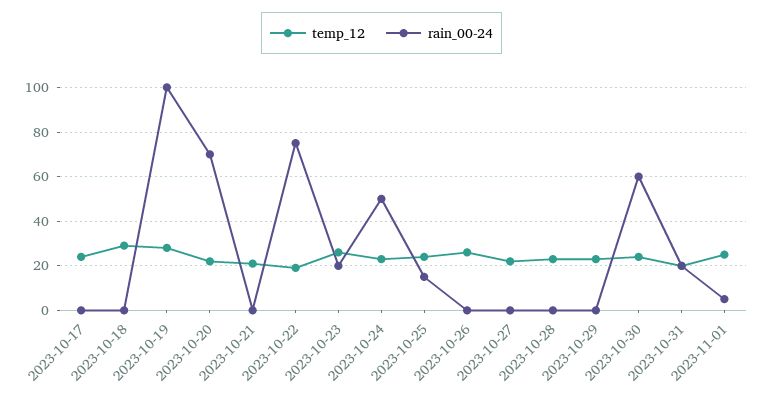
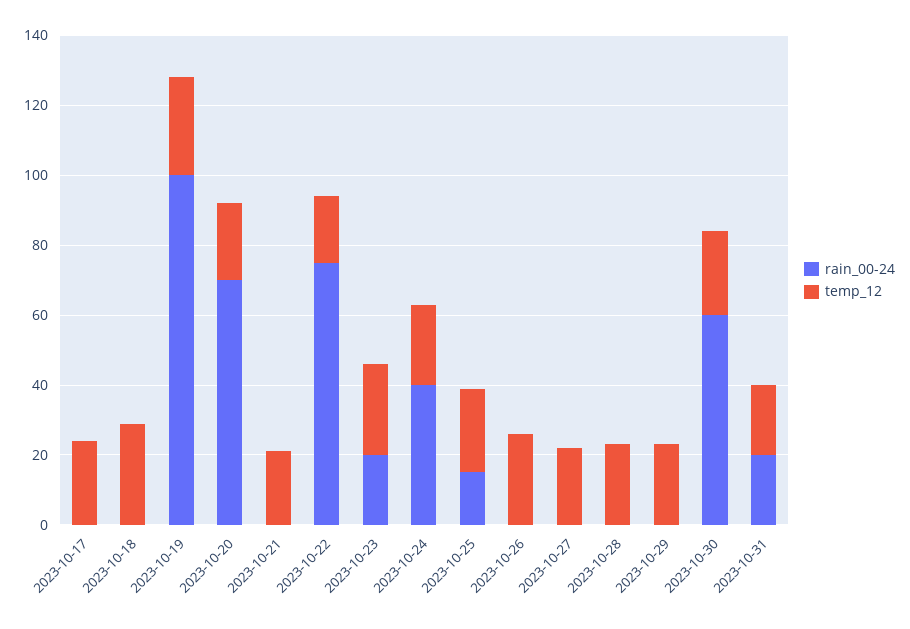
  {
    "temp_12": {
      "2023-10-17": 25,
      "2023-10-18": 30,
      "2023-10-19": 30,
      "2023-10-20": 20,
      "2023-10-21": 20,
      "2023-10-22": 20,
      "2023-10-23": 25,
      "2023-10-24": 25,
      "2023-10-25": 25,
      "2023-10-26": 25,
      "2023-10-27": 20,
      "2023-10-28": 25,
      "2023-10-29": 25,
      "2023-10-30": 25,
-     "2023-10-31": 20,
+     "2023-10-31": 20
-     "2023-11-01": 25
    },
    "rain_00-24": {
      "2023-10-17": 0,
      "2023-10-18": 0,
      "2023-10-19": 100,
      "2023-10-20": 70,
      "2023-10-21": 0,
      "2023-10-22": 75,
      "2023-10-23": 20,
-     "2023-10-24": 50,
+     "2023-10-24": 40,
      "2023-10-25": 15,
      "2023-10-26": 0,
      "2023-10-27": 0,
      "2023-10-28": 0,
      "2023-10-29": 0,
      "2023-10-30": 60,
-     "2023-10-31": 20,
+     "2023-10-31": 20
-     "2023-11-01": 5
    }
  }

